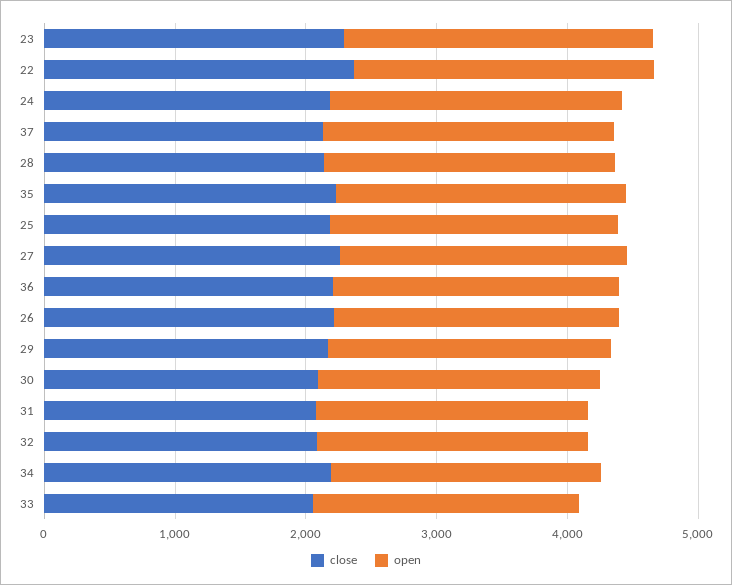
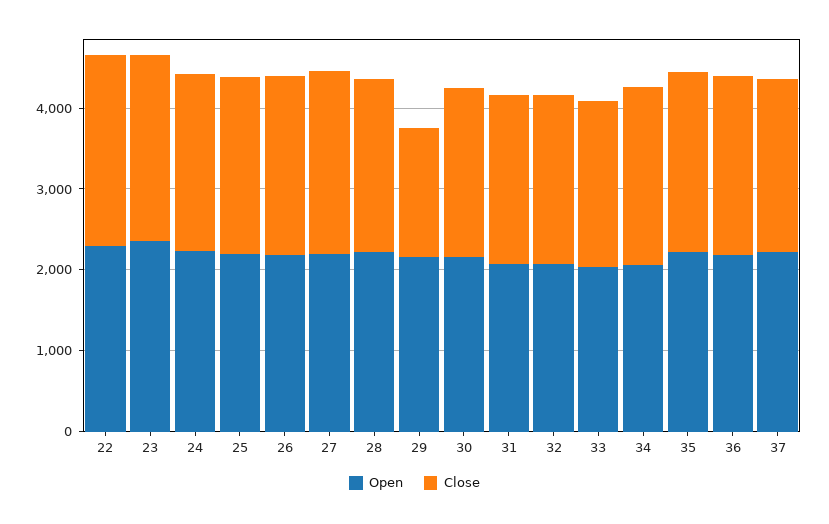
  {
    "close": {
      "23": 2200,
      "22": 2400,
      "24": 2200,
      "37": 2200,
      "28": 2200,
      "35": 2200,
      "25": 2200,
      "27": 2200,
      "36": 2200,
      "26": 2200,
-     "29": 2200,
+     "29": 1600,
      "30": 2000,
      "31": 2000,
      "32": 2000,
      "34": 2200,
      "33": 2000
    },
    "open": {
      "23": 2400,
      "22": 2200,
      "24": 2200,
      "37": 2200,
      "28": 2200,
      "35": 2200,
      "25": 2200,
      "27": 2200,
      "36": 2200,
      "26": 2200,
      "29": 2200,
      "30": 2200,
      "31": 2000,
      "32": 2000,
      "34": 2000,
      "33": 2000
    }
  }

